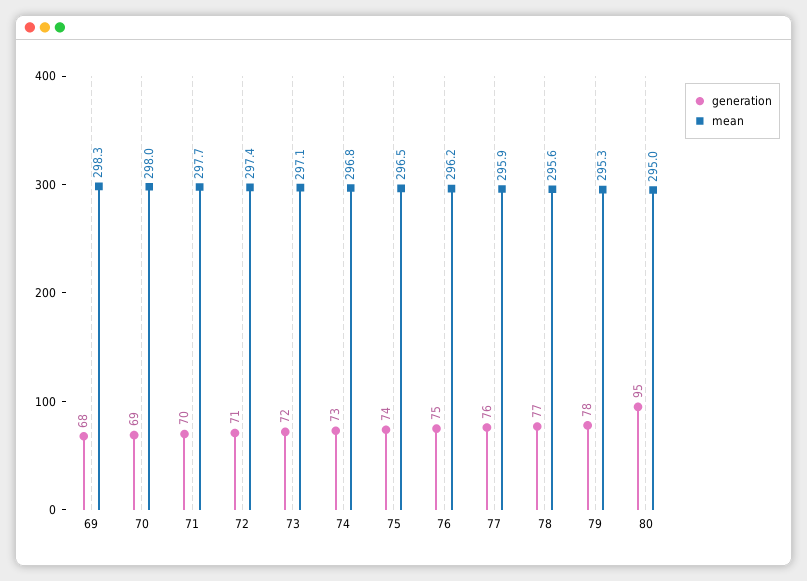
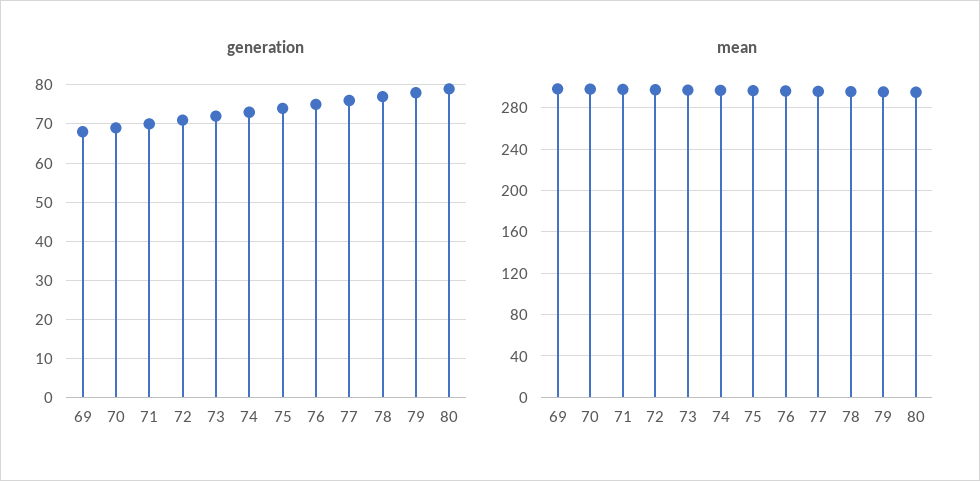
  {
    "generation": {
      "69": 68,
      "70": 69,
      "71": 70,
      "72": 71,
      "73": 72,
      "74": 73,
      "75": 74,
      "76": 75,
      "77": 76,
      "78": 77,
      "79": 78,
-     "80": 95
+     "80": 80
    },
    "mean": {
      "69": 298.3,
      "70": 298,
      "71": 297.7,
      "72": 297.4,
      "73": 297.1,
      "74": 296.8,
      "75": 296.5,
      "76": 296.2,
      "77": 295.9,
      "78": 295.6,
      "79": 295.3,
      "80": 295
    }
  }

